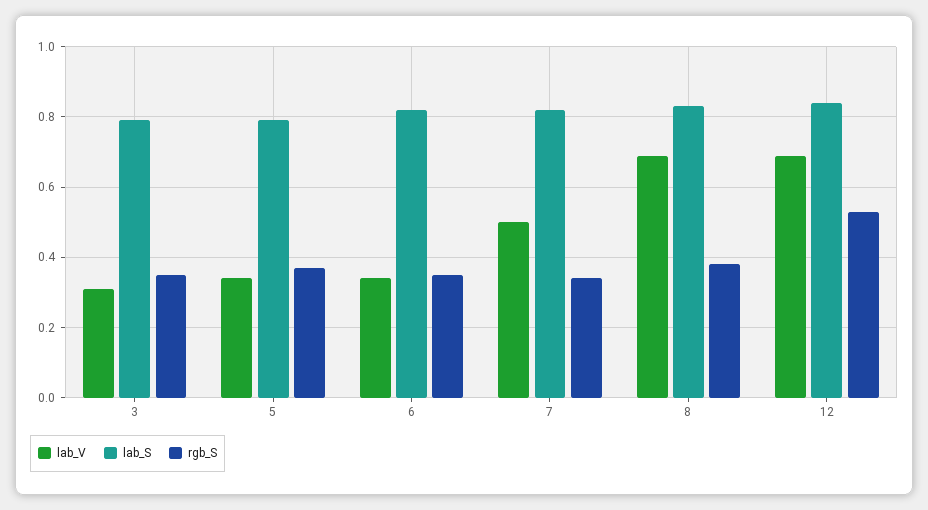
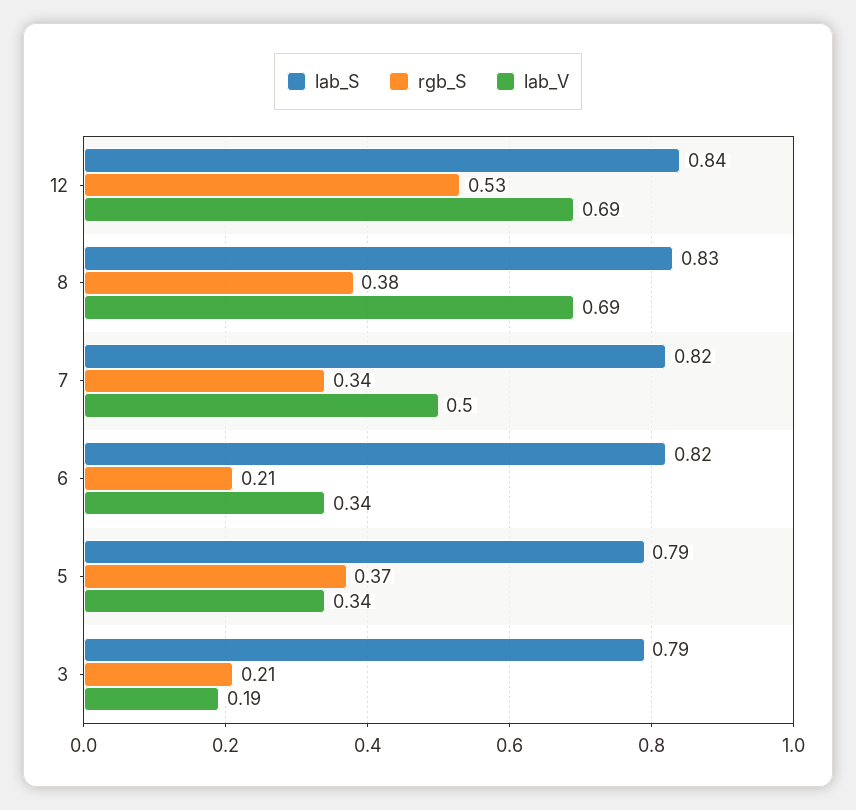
  {
    "lab_V": {
-     "3": 0.3,
+     "3": 0.19,
      "5": 0.34,
      "6": 0.34,
      "7": 0.5,
      "8": 0.69,
      "12": 0.69
    },
    "lab_S": {
      "3": 0.79,
      "5": 0.79,
      "6": 0.82,
      "7": 0.82,
      "8": 0.83,
      "12": 0.84
    },
    "rgb_S": {
-     "3": 0.35,
+     "3": 0.21,
      "5": 0.37,
-     "6": 0.35,
+     "6": 0.21,
      "7": 0.34,
      "8": 0.38,
      "12": 0.53
    }
  }

